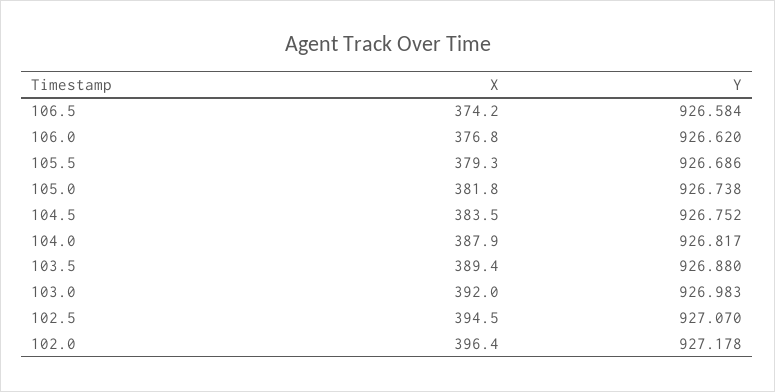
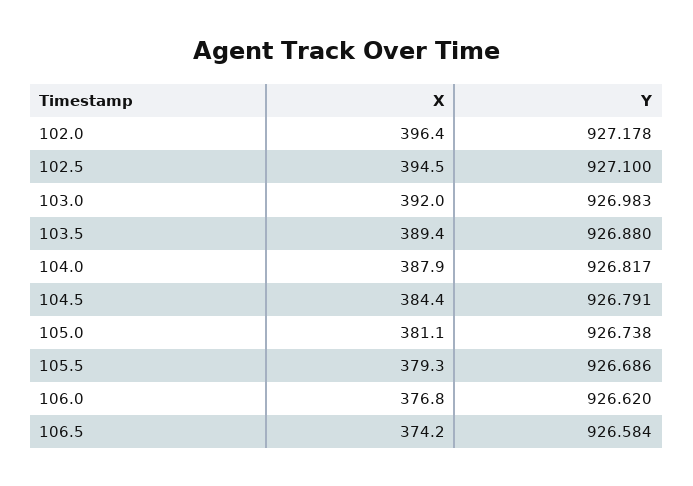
  {
    "X": {
      "106.5": 374.2,
      "106.0": 376.8,
      "105.5": 379.3,
-     "105.0": 381.8,
+     "105.0": 381.1,
-     "104.5": 383.5,
+     "104.5": 384.4,
      "104.0": 387.9,
      "103.5": 389.4,
      "103.0": 392,
      "102.5": 394.5,
      "102.0": 396.4
    },
    "Y": {
      "106.5": 926.584,
      "106.0": 926.62,
      "105.5": 926.686,
      "105.0": 926.738,
-     "104.5": 926.752,
+     "104.5": 926.791,
      "104.0": 926.817,
      "103.5": 926.88,
      "103.0": 926.983,
-     "102.5": 927.07,
+     "102.5": 927.1,
      "102.0": 927.178
    }
  }

